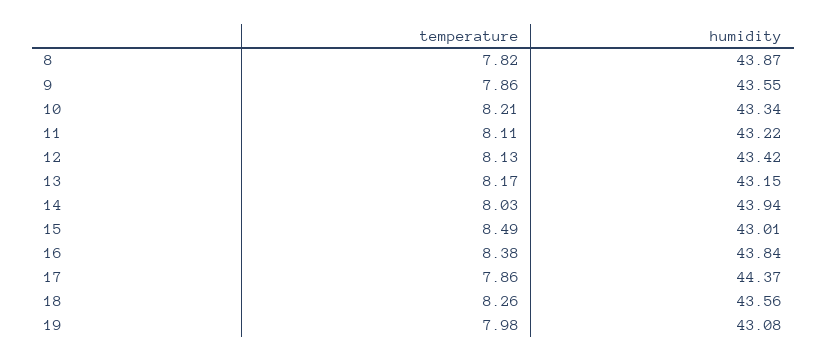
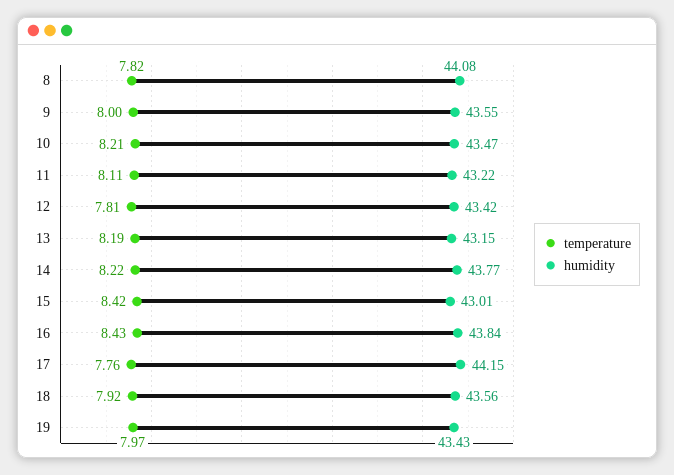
  {
    "temperature": {
      "8": 7.82,
-     "9": 7.86,
+     "9": 8,
      "10": 8.21,
      "11": 8.11,
-     "12": 8.13,
+     "12": 7.81,
-     "13": 8.17,
+     "13": 8.19,
-     "14": 8.03,
+     "14": 8.22,
-     "15": 8.49,
+     "15": 8.42,
-     "16": 8.38,
+     "16": 8.43,
-     "17": 7.86,
+     "17": 7.76,
-     "18": 8.26,
+     "18": 7.92,
-     "19": 7.98
+     "19": 7.97
    },
    "humidity": {
-     "8": 43.87,
+     "8": 44.08,
      "9": 43.55,
-     "10": 43.34,
+     "10": 43.47,
      "11": 43.22,
      "12": 43.42,
      "13": 43.15,
-     "14": 43.94,
+     "14": 43.77,
      "15": 43.01,
      "16": 43.84,
-     "17": 44.37,
+     "17": 44.15,
      "18": 43.56,
-     "19": 43.08
+     "19": 43.43
    }
  }

